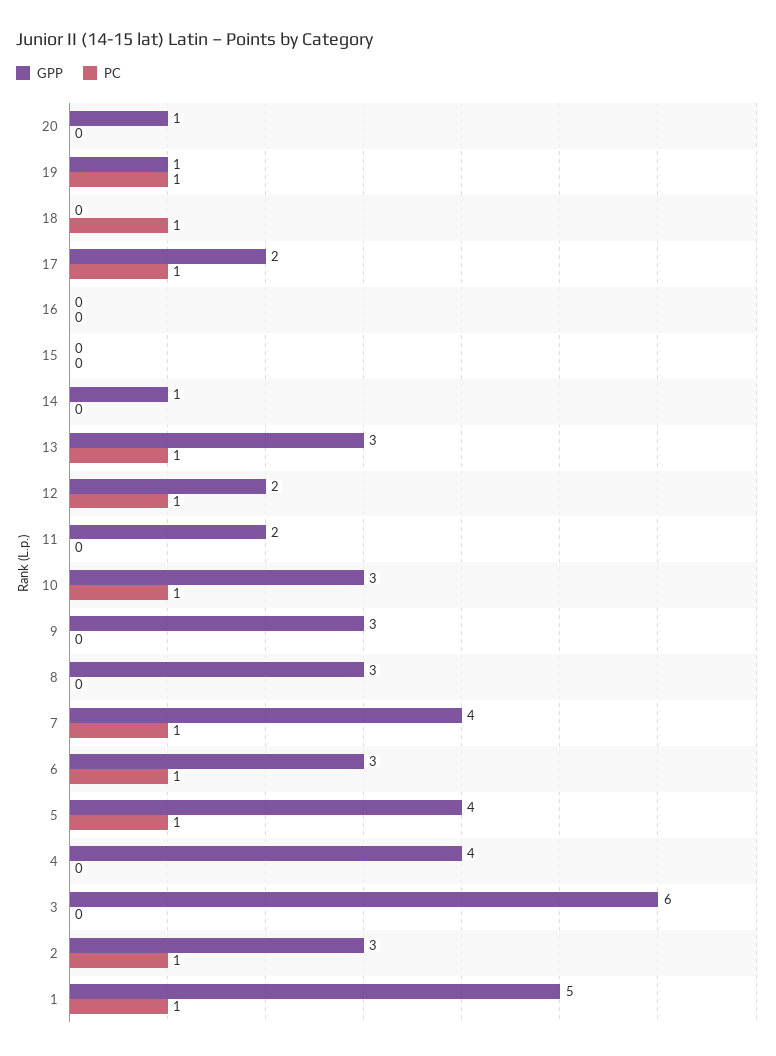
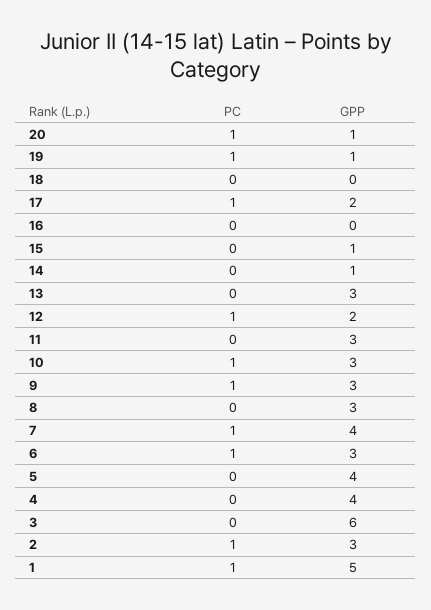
  {
    "GPP": {
      "20": 1,
      "19": 1,
      "18": 0,
      "17": 2,
      "16": 0,
-     "15": 0,
+     "15": 1,
      "14": 1,
      "13": 3,
      "12": 2,
-     "11": 2,
+     "11": 3,
      "10": 3,
      "9": 3,
      "8": 3,
      "7": 4,
      "6": 3,
      "5": 4,
      "4": 4,
      "3": 6,
      "2": 3,
      "1": 5
    },
    "PC": {
-     "20": 0,
+     "20": 1,
      "19": 1,
-     "18": 1,
+     "18": 0,
      "17": 1,
      "16": 0,
      "15": 0,
      "14": 0,
-     "13": 1,
+     "13": 0,
      "12": 1,
      "11": 0,
      "10": 1,
-     "9": 0,
+     "9": 1,
      "8": 0,
      "7": 1,
      "6": 1,
-     "5": 1,
+     "5": 0,
      "4": 0,
      "3": 0,
      "2": 1,
      "1": 1
    }
  }

